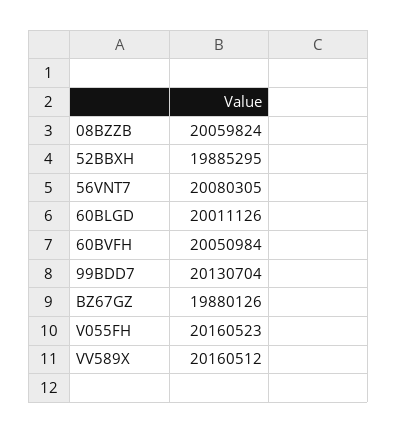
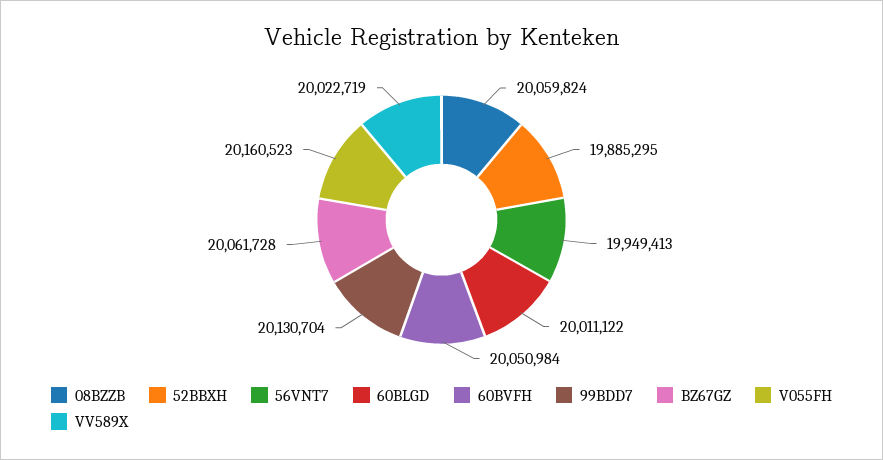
  {
    "08BZZB": 20059824,
    "52BBXH": 19885295,
-   "56VNT7": 20080305,
+   "56VNT7": 19949413,
-   "60BLGD": 20011126,
+   "60BLGD": 20011122,
    "60BVFH": 20050984,
    "99BDD7": 20130704,
-   "BZ67GZ": 19880126,
+   "BZ67GZ": 20061728,
    "V055FH": 20160523,
-   "VV589X": 20160512
+   "VV589X": 20022719
  }

